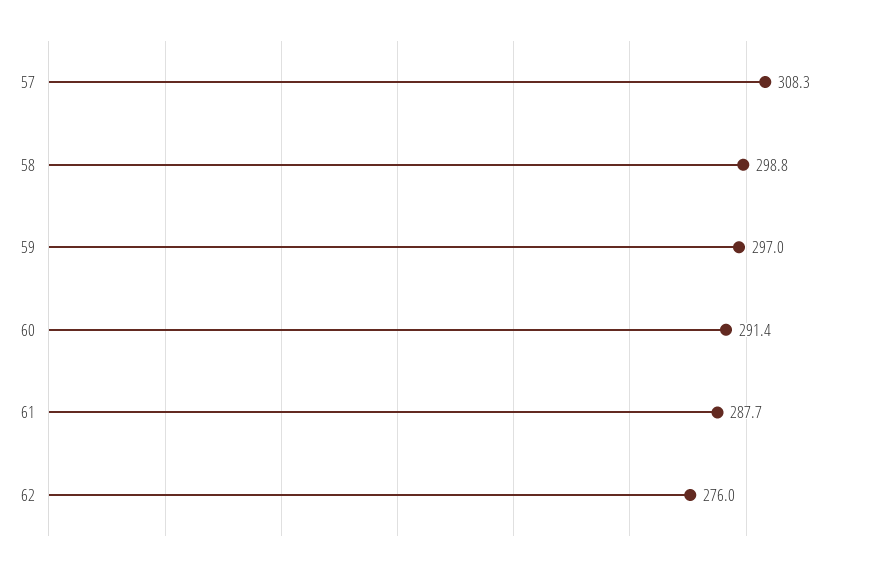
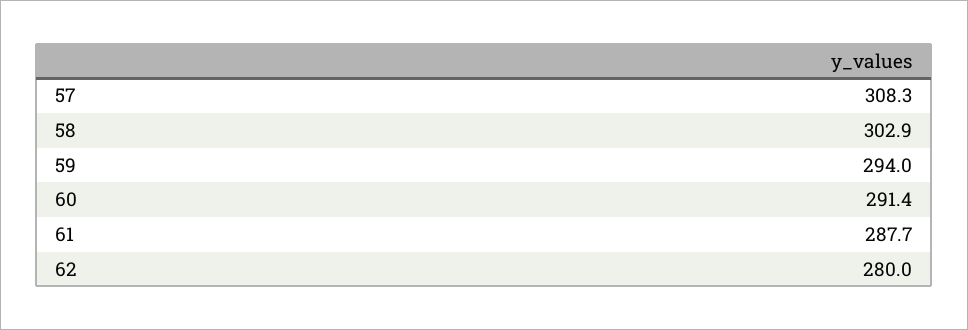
  {
    "57": 308.3,
-   "58": 298.8,
+   "58": 302.9,
-   "59": 297,
+   "59": 294,
    "60": 291.4,
    "61": 287.7,
-   "62": 276
+   "62": 280
  }

